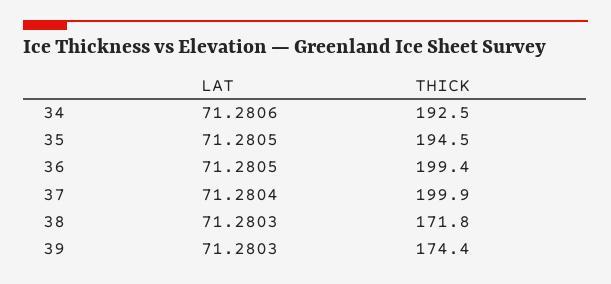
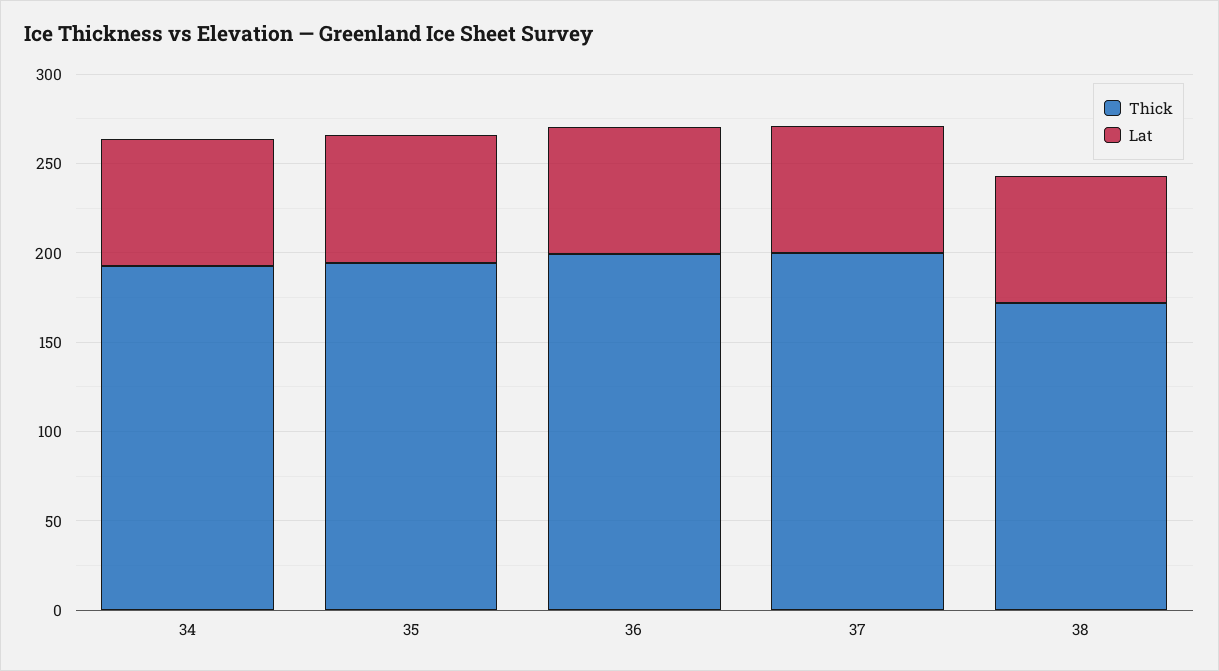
  {
    "LAT": {
      "34": 71.2806,
      "35": 71.2805,
      "36": 71.2805,
      "37": 71.2804,
-     "38": 71.2803,
+     "38": 71.2803
-     "39": 71.2803
    },
    "THICK": {
      "34": 192.5,
      "35": 194.5,
      "36": 199.4,
      "37": 199.9,
-     "38": 171.8,
+     "38": 171.8
-     "39": 174.4
    }
  }

